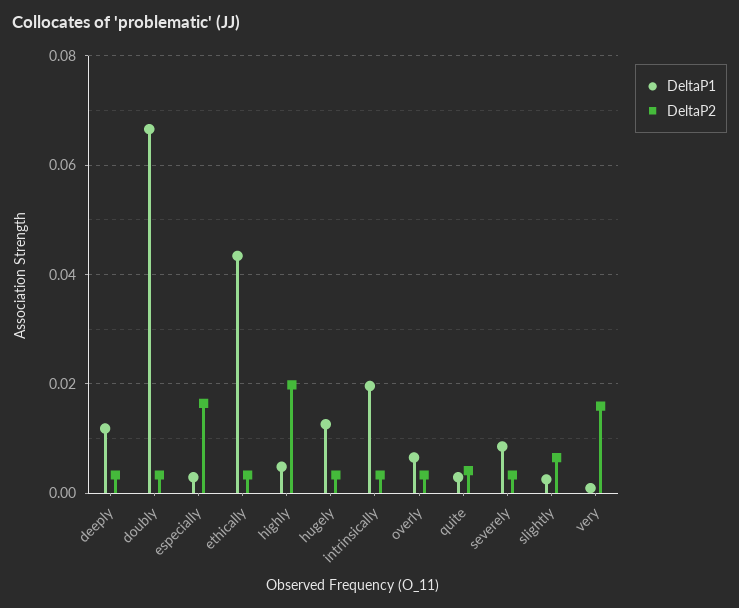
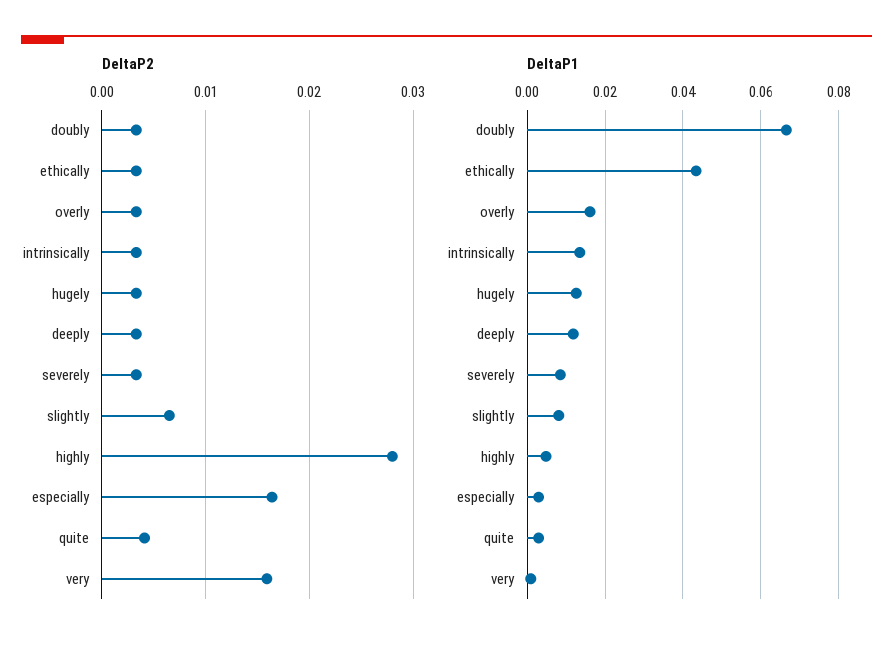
  {
    "DeltaP1": {
      "deeply": 0.012,
      "doubly": 0.066,
      "especially": 0.002,
      "ethically": 0.044,
      "highly": 0.004,
      "hugely": 0.012,
-     "intrinsically": 0.02,
+     "intrinsically": 0.014,
-     "overly": 0.006,
+     "overly": 0.016,
      "quite": 0.002,
      "severely": 0.008,
-     "slightly": 0.002,
+     "slightly": 0.008,
      "very": 0
    },
    "DeltaP2": {
      "deeply": 0.003,
      "doubly": 0.003,
      "especially": 0.016,
      "ethically": 0.003,
-     "highly": 0.02,
+     "highly": 0.028,
      "hugely": 0.003,
      "intrinsically": 0.003,
      "overly": 0.003,
      "quite": 0.004,
      "severely": 0.003,
      "slightly": 0.007,
      "very": 0.016
    }
  }

